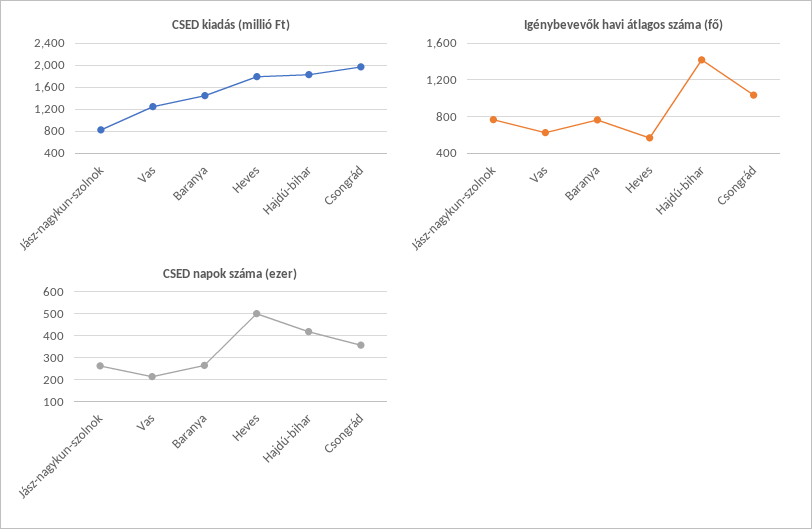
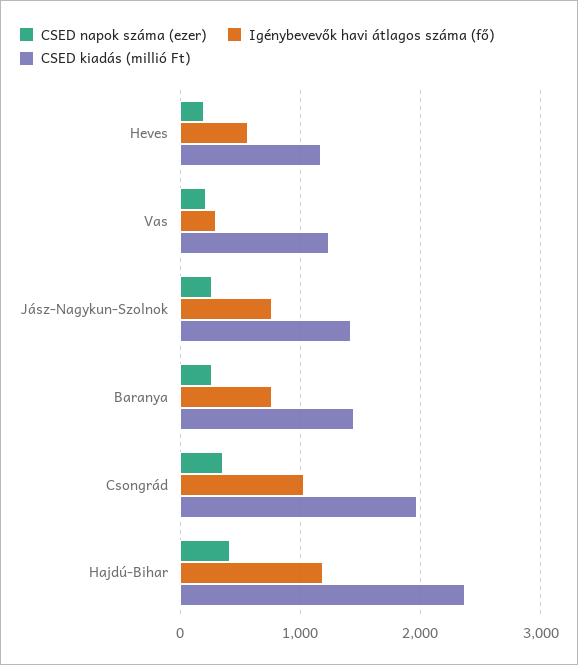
  {
    "CSED kiadás (millió Ft)": {
-     "Jász-nagykun-szolnok": 800,
+     "Jász-nagykun-szolnok": 1400,
      "Vas": 1200,
      "Baranya": 1400,
-     "Heves": 1800,
+     "Heves": 1200,
-     "Hajdú-bihar": 1800,
+     "Hajdú-bihar": 2400,
      "Csongrád": 2000
    },
    "Igénybevevők havi átlagos száma (fő)": {
      "Jász-nagykun-szolnok": 800,
-     "Vas": 600,
+     "Vas": 300,
      "Baranya": 800,
      "Heves": 600,
-     "Hajdú-bihar": 1400,
+     "Hajdú-bihar": 1200,
      "Csongrád": 1000
    },
    "CSED napok száma (ezer)": {
      "Jász-nagykun-szolnok": 250,
      "Vas": 200,
      "Baranya": 250,
-     "Heves": 500,
+     "Heves": 200,
      "Hajdú-bihar": 400,
      "Csongrád": 350
    }
  }

